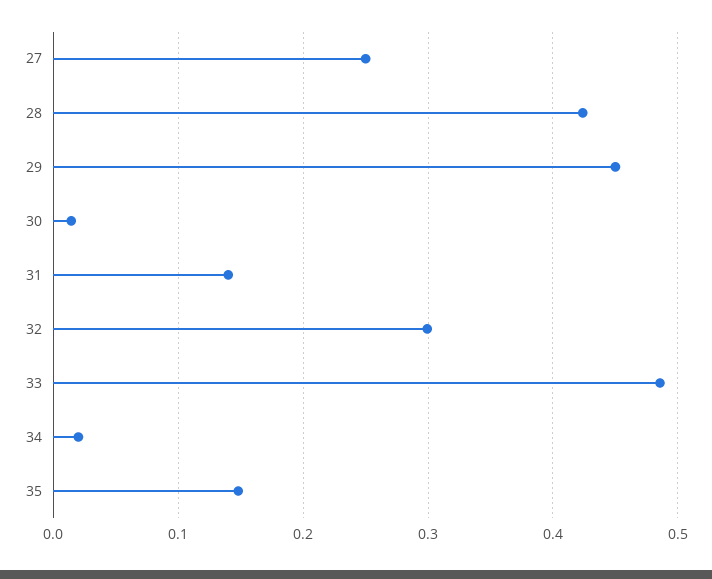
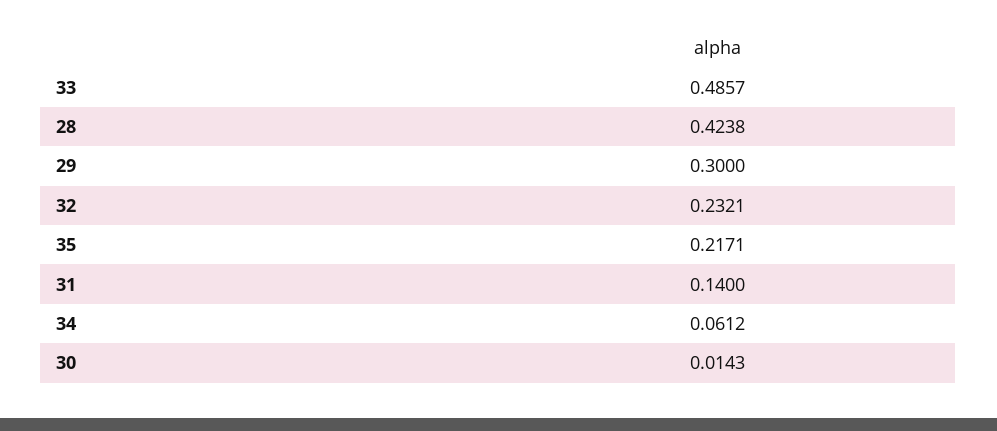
  {
-   "27": 0.25,
    "28": 0.4238,
-   "29": 0.45,
+   "29": 0.3,
    "30": 0.0143,
    "31": 0.14,
-   "32": 0.3,
+   "32": 0.2321,
    "33": 0.4857,
-   "34": 0.02,
+   "34": 0.0612,
-   "35": 0.15
+   "35": 0.2171
  }

